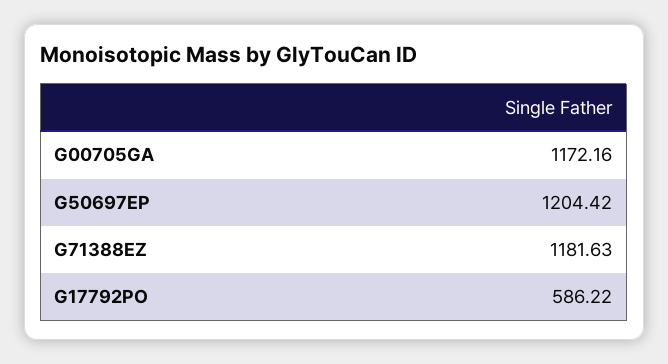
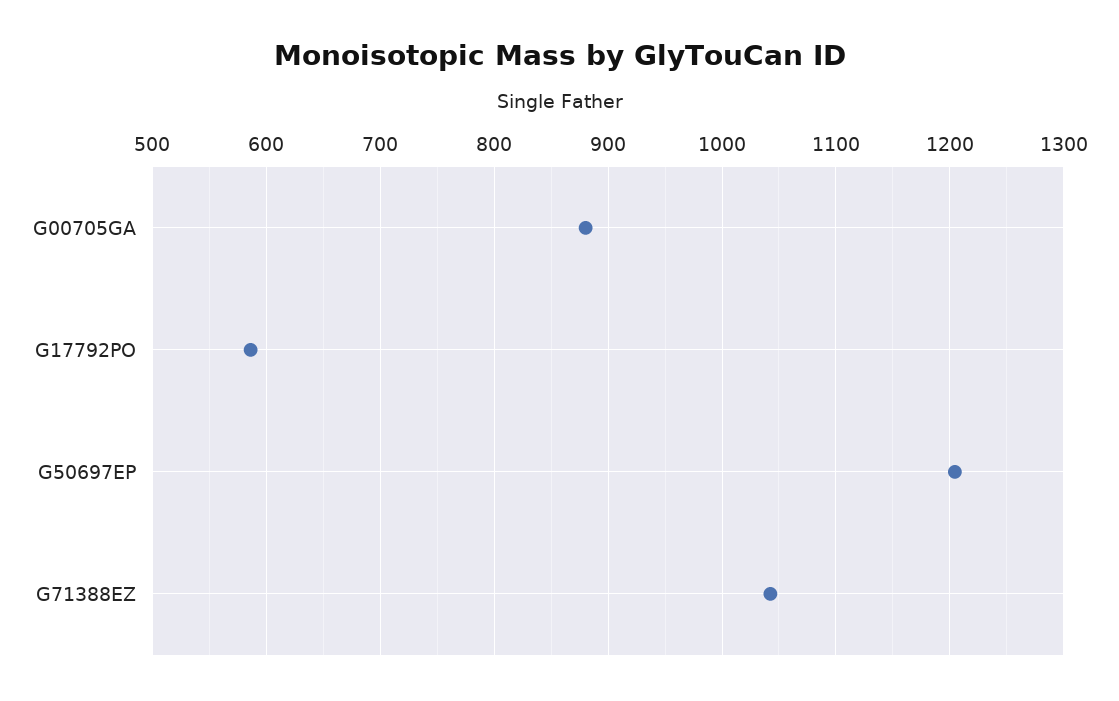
  {
-   "G00705GA": 1172.16,
+   "G00705GA": 880,
    "G50697EP": 1204.42,
-   "G71388EZ": 1181.63,
+   "G71388EZ": 1040,
    "G17792PO": 586.22
  }

